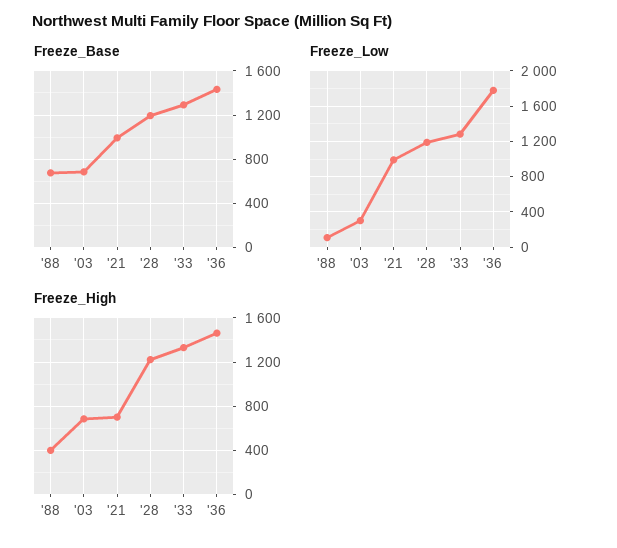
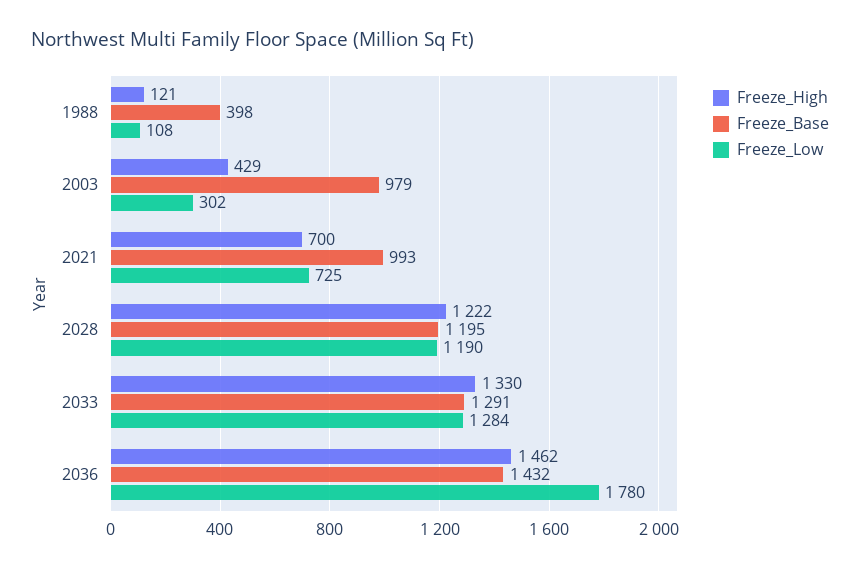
  {
    "Freeze_Base": {
-     "'88": 700,
+     "'88": 398,
-     "'03": 700,
+     "'03": 979,
      "'21": 993,
      "'28": 1195,
      "'33": 1291,
      "'36": 1432
    },
    "Freeze_Low": {
      "'88": 108,
      "'03": 302,
-     "'21": 1000,
+     "'21": 725,
      "'28": 1190,
      "'33": 1284,
      "'36": 1780
    },
    "Freeze_High": {
-     "'88": 400,
+     "'88": 121,
-     "'03": 700,
+     "'03": 429,
      "'21": 700,
      "'28": 1222,
      "'33": 1330,
      "'36": 1462
    }
  }

